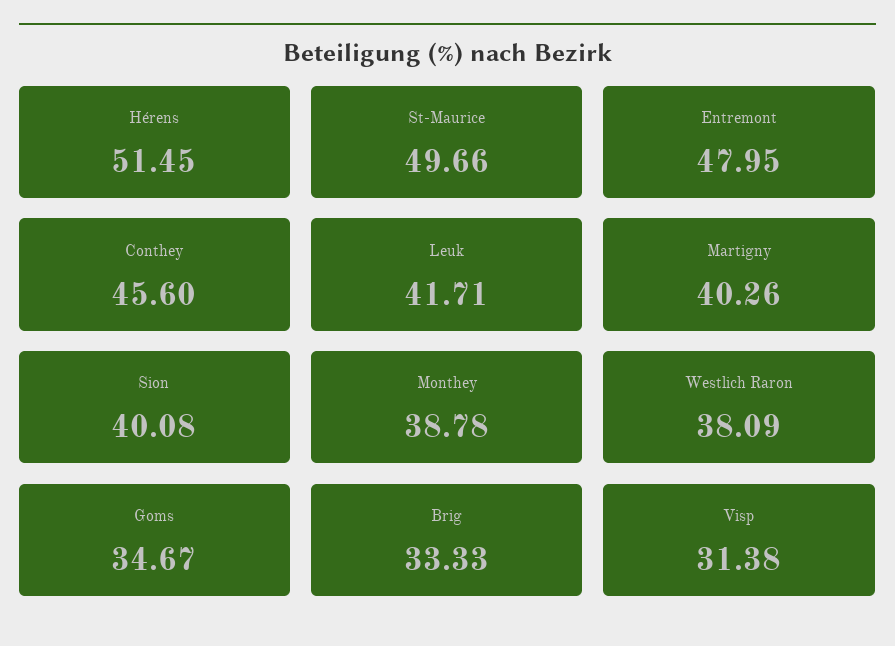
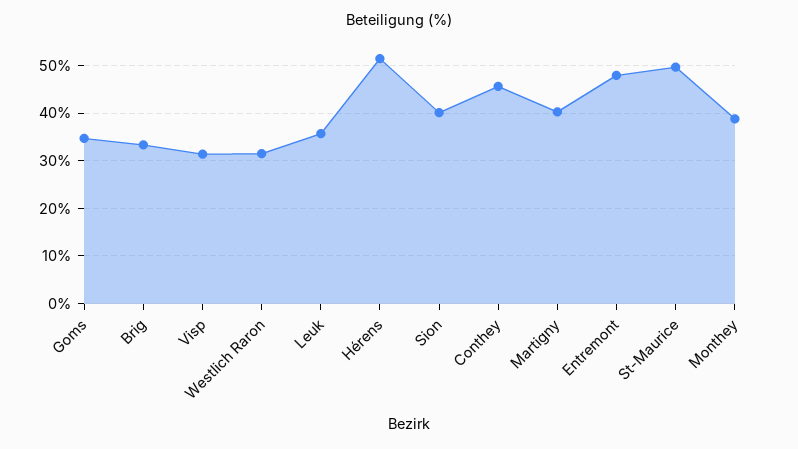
  {
    "Hérens": 51.45,
    "St-Maurice": 49.66,
    "Entremont": 47.95,
    "Conthey": 45.6,
-   "Leuk": 41.71,
+   "Leuk": 36,
    "Martigny": 40.26,
    "Sion": 40.08,
    "Monthey": 38.78,
-   "Westlich Raron": 38.09,
+   "Westlich Raron": 32,
    "Goms": 34.67,
    "Brig": 33.33,
    "Visp": 31.38
  }

